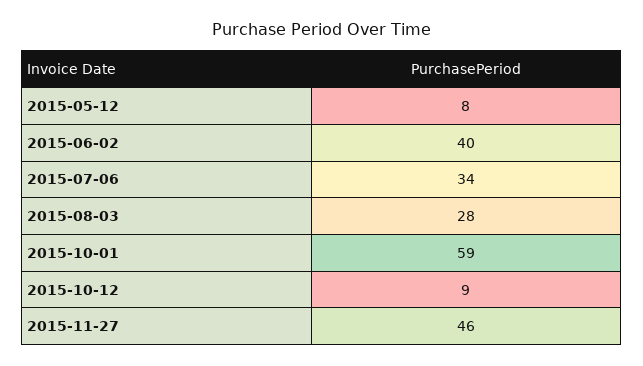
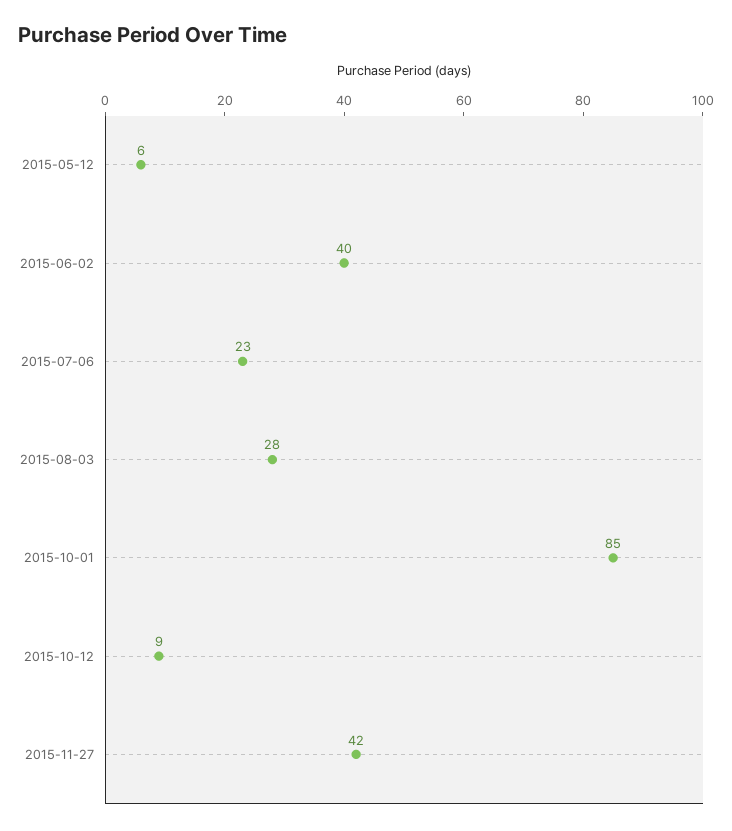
  {
-   "2015-05-12": 8,
+   "2015-05-12": 6,
    "2015-06-02": 40,
-   "2015-07-06": 34,
+   "2015-07-06": 23,
    "2015-08-03": 28,
-   "2015-10-01": 59,
+   "2015-10-01": 85,
    "2015-10-12": 9,
-   "2015-11-27": 46
+   "2015-11-27": 42
  }

